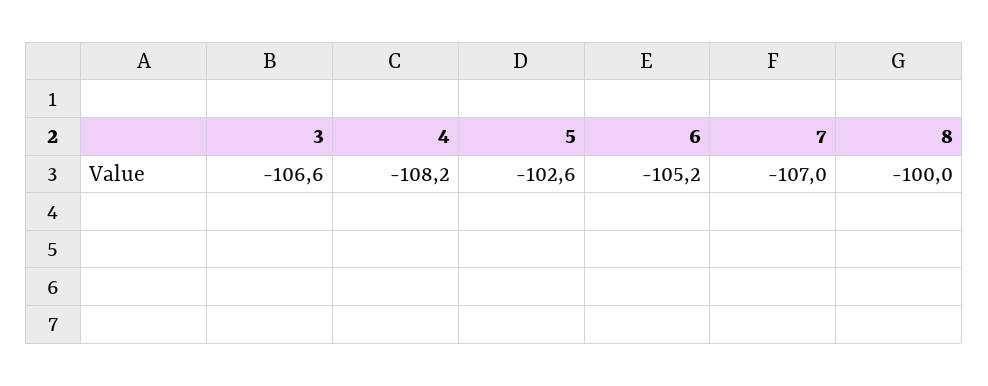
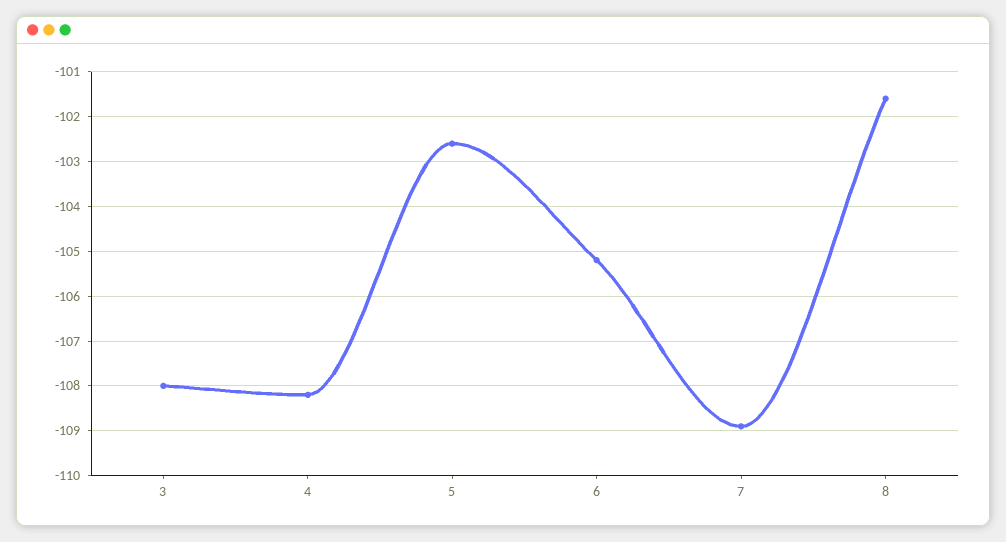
  {
-   "3": -106.6,
+   "3": -108,
    "4": -108.2,
    "5": -102.6,
    "6": -105.2,
-   "7": -107,
+   "7": -109,
-   "8": -100
+   "8": -101.5
  }

